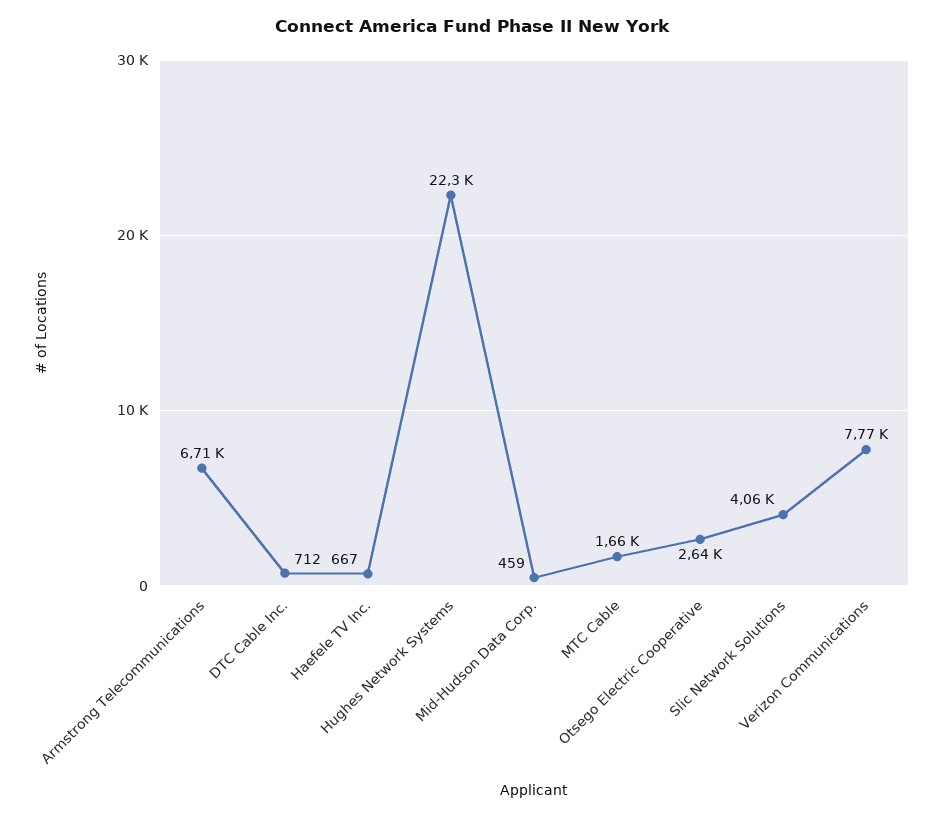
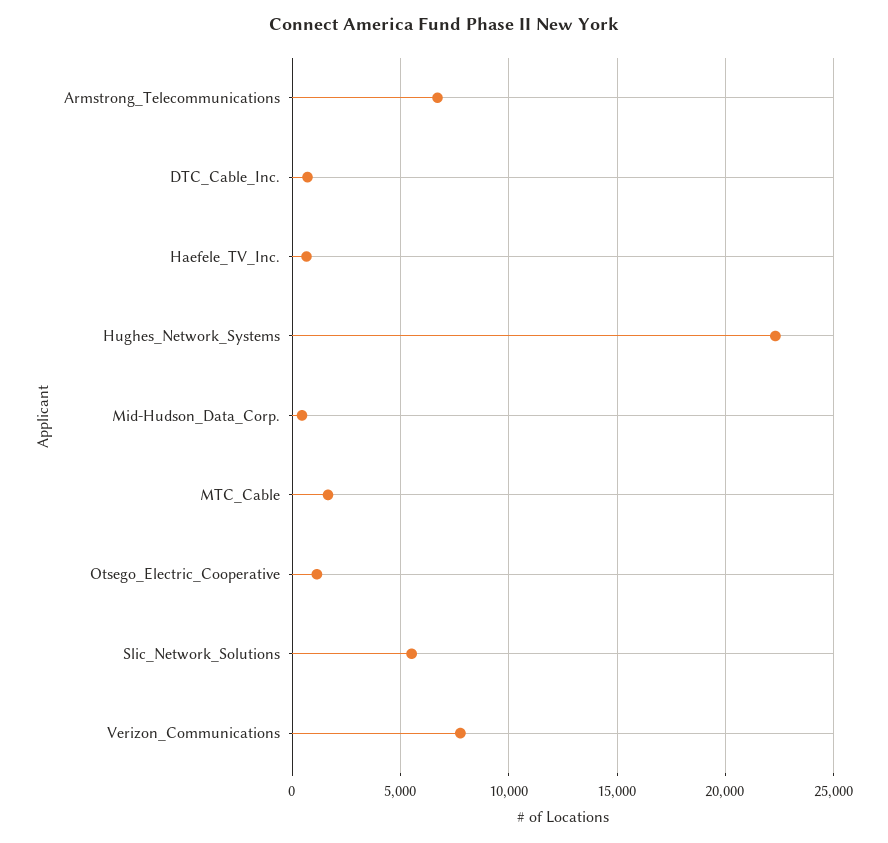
  {
    "Armstrong Telecommunications": 6710,
    "DTC Cable Inc.": 712,
    "Haefele TV Inc.": 667,
    "Hughes Network Systems": 22300,
    "Mid-Hudson Data Corp.": 459,
    "MTC Cable": 1660,
-   "Otsego Electric Cooperative": 2640,
+   "Otsego Electric Cooperative": 1000,
-   "Slic Network Solutions": 4060,
+   "Slic Network Solutions": 5500,
    "Verizon Communications": 7770
  }

